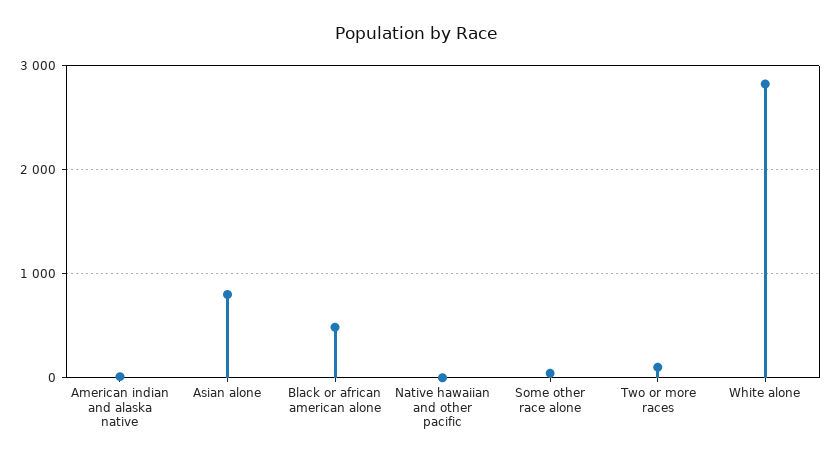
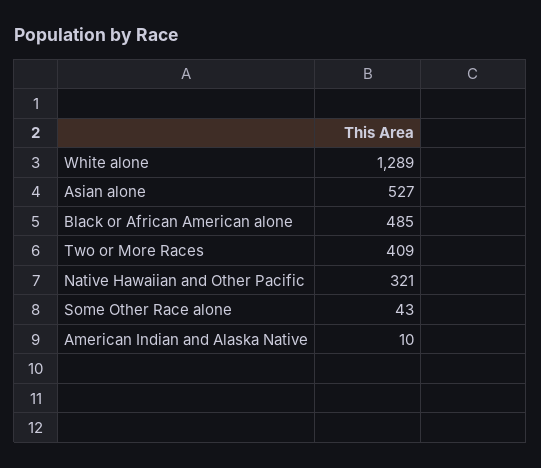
  {
    "American indian and alaska native": 10,
-   "Asian alone": 800,
+   "Asian alone": 527,
    "Black or african american alone": 485,
-   "Native hawaiian and other pacific": 0,
+   "Native hawaiian and other pacific": 321,
    "Some other race alone": 43,
-   "Two or more races": 100,
+   "Two or more races": 409,
-   "White alone": 2800
+   "White alone": 1289
  }

